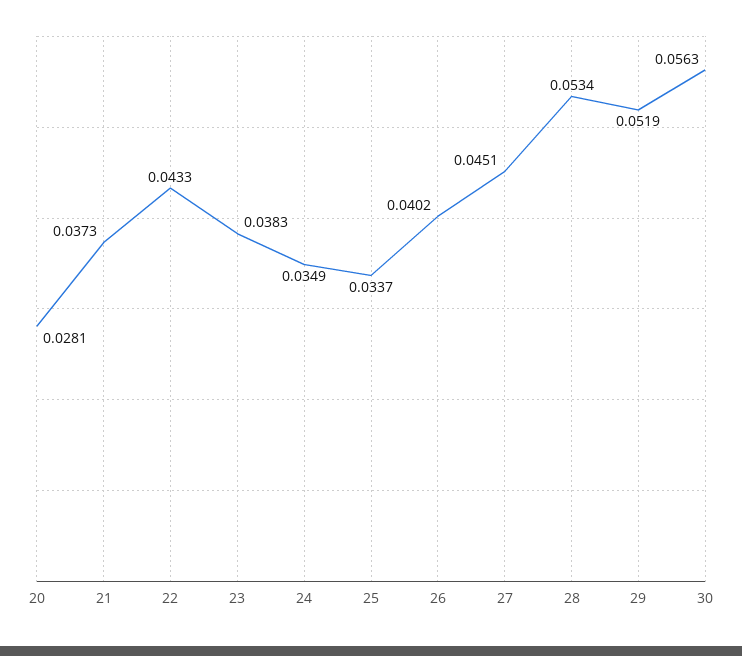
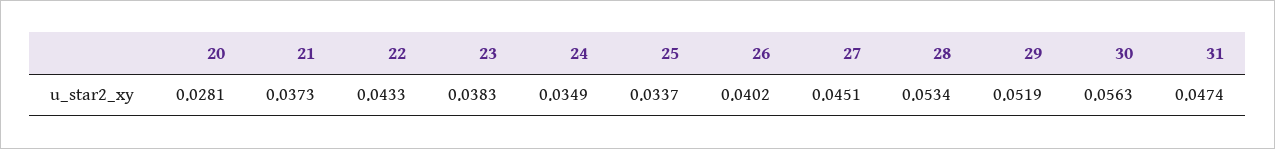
  {
    "20": 0.0281,
    "21": 0.0373,
    "22": 0.0433,
    "23": 0.0383,
    "24": 0.0349,
    "25": 0.0337,
    "26": 0.0402,
    "27": 0.0451,
    "28": 0.0534,
    "29": 0.0519,
-   "30": 0.0563
+   "30": 0.0563,
+   "31": 0.0474
  }

